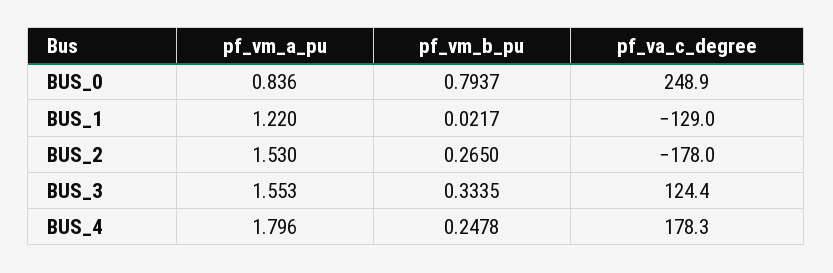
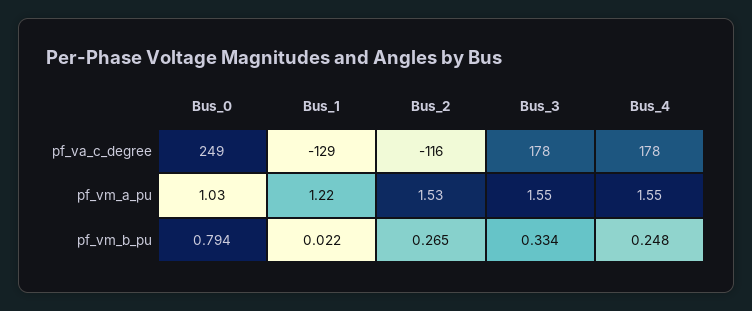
  {
    "pf_vm_a_pu": {
-     "BUS_0": 0.836,
+     "BUS_0": 1.03,
      "BUS_1": 1.22,
      "BUS_2": 1.53,
      "BUS_3": 1.553,
-     "BUS_4": 1.796
+     "BUS_4": 1.55
    },
    "pf_vm_b_pu": {
      "BUS_0": 0.7937,
      "BUS_1": 0.0217,
      "BUS_2": 0.265,
      "BUS_3": 0.3335,
      "BUS_4": 0.2478
    },
    "pf_va_c_degree": {
      "BUS_0": 248.9,
      "BUS_1": -129,
-     "BUS_2": -178,
+     "BUS_2": -116,
-     "BUS_3": 124.4,
+     "BUS_3": 178,
      "BUS_4": 178.3
    }
  }

